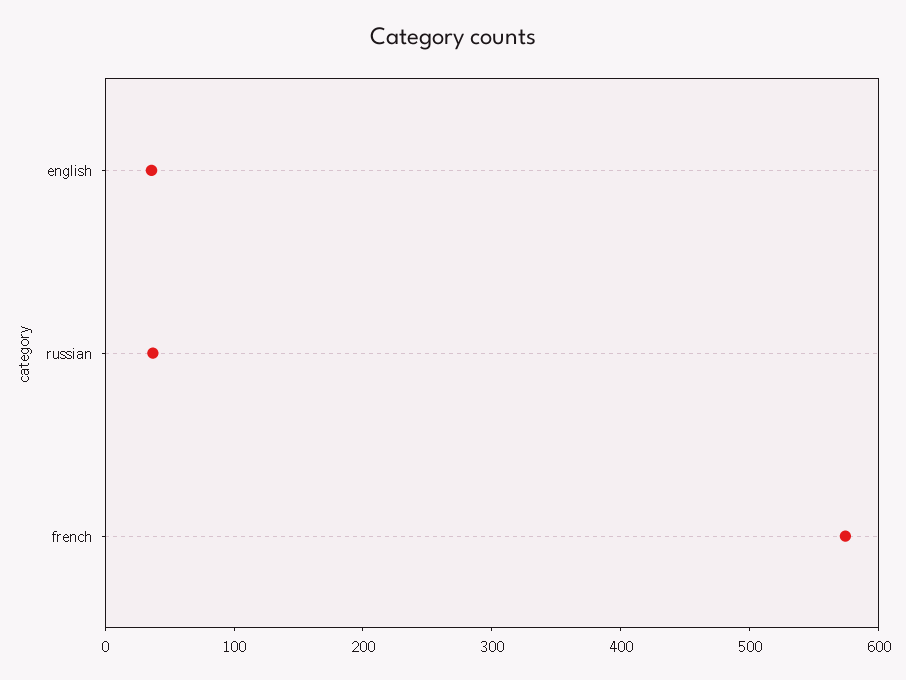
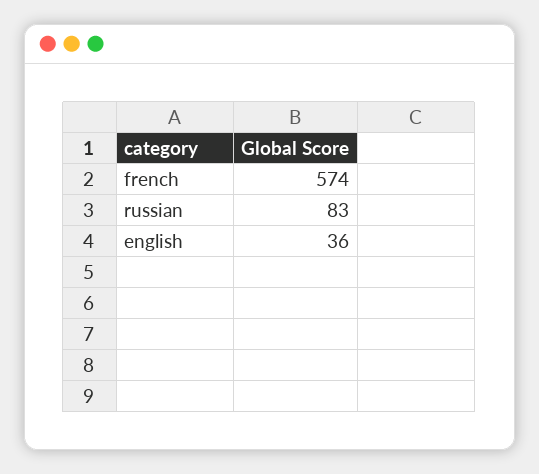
  {
    "english": 36,
-   "russian": 40,
+   "russian": 83,
    "french": 574
  }

